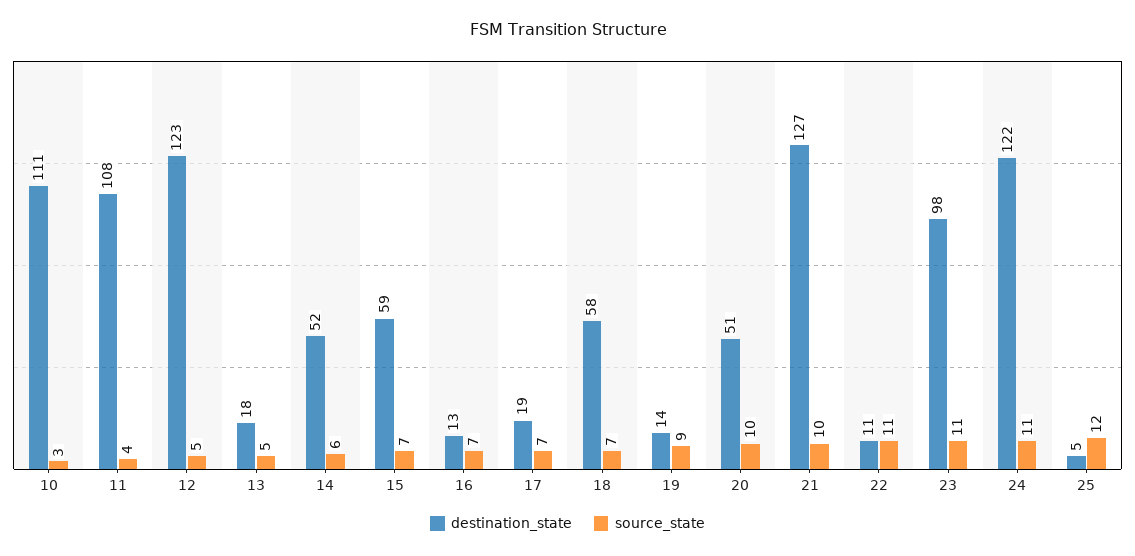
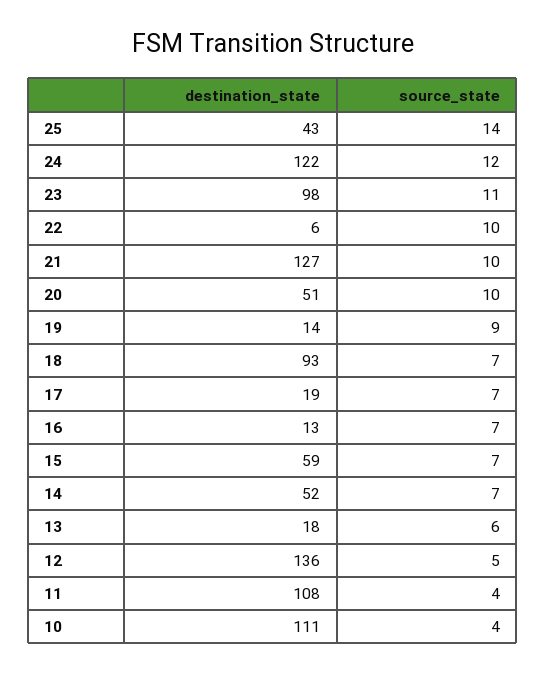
  {
    "destination_state": {
      "10": 111,
      "11": 108,
-     "12": 123,
+     "12": 136,
      "13": 18,
      "14": 52,
      "15": 59,
      "16": 13,
      "17": 19,
-     "18": 58,
+     "18": 93,
      "19": 14,
      "20": 51,
      "21": 127,
-     "22": 11,
+     "22": 6,
      "23": 98,
      "24": 122,
-     "25": 5
+     "25": 43
    },
    "source_state": {
-     "10": 3,
+     "10": 4,
      "11": 4,
      "12": 5,
-     "13": 5,
+     "13": 6,
-     "14": 6,
+     "14": 7,
      "15": 7,
      "16": 7,
      "17": 7,
      "18": 7,
      "19": 9,
      "20": 10,
      "21": 10,
-     "22": 11,
+     "22": 10,
      "23": 11,
-     "24": 11,
+     "24": 12,
-     "25": 12
+     "25": 14
    }
  }

